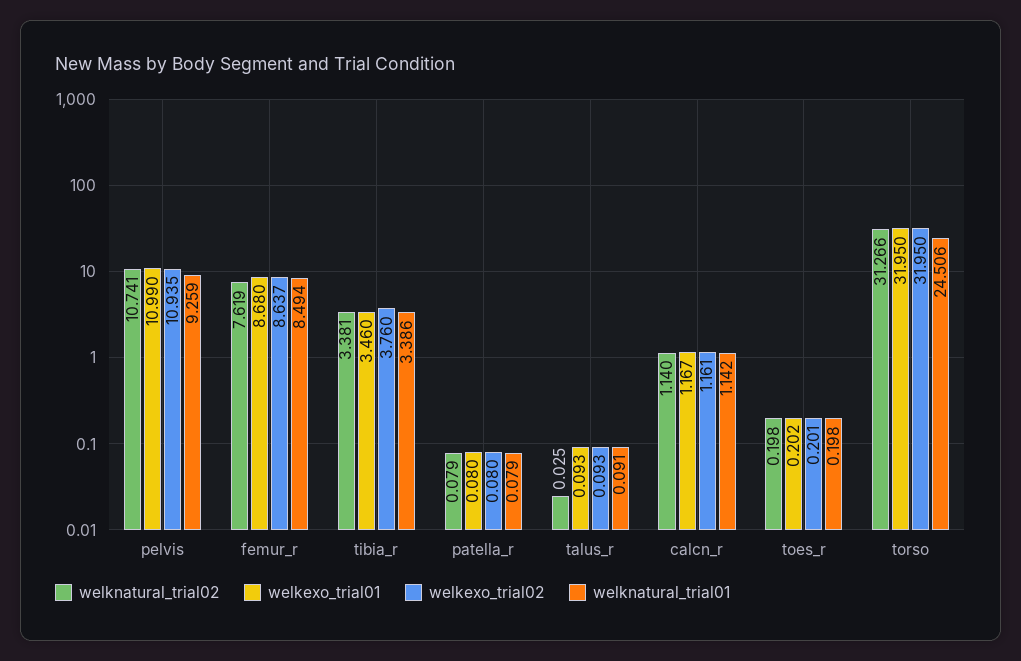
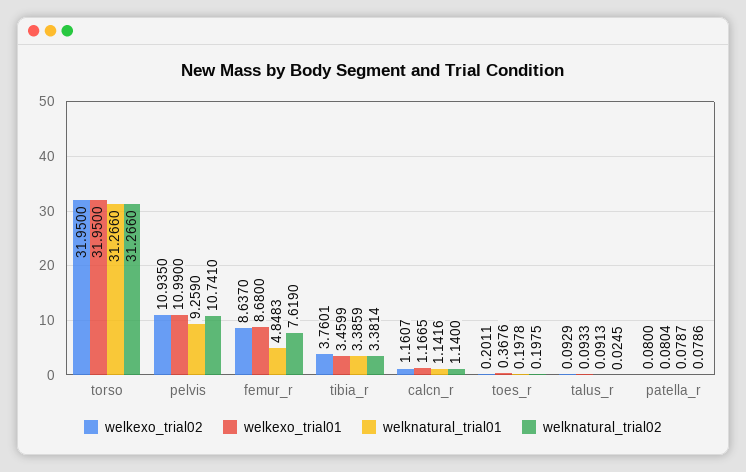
  {
    "welknatural_trial02": {
      "pelvis": 10.741,
      "femur_r": 7.619,
      "tibia_r": 3.3814,
      "patella_r": 0.0786,
      "talus_r": 0.0245,
      "calcn_r": 1.14,
      "toes_r": 0.1975,
      "torso": 31.266
    },
    "welkexo_trial01": {
      "pelvis": 10.99,
      "femur_r": 8.68,
      "tibia_r": 3.4599,
      "patella_r": 0.0804,
      "talus_r": 0.0933,
      "calcn_r": 1.1665,
-     "toes_r": 0.202,
+     "toes_r": 0.3676,
      "torso": 31.95
    },
    "welkexo_trial02": {
      "pelvis": 10.935,
      "femur_r": 8.637,
      "tibia_r": 3.7601,
      "patella_r": 0.08,
      "talus_r": 0.0929,
      "calcn_r": 1.1607,
      "toes_r": 0.2011,
      "torso": 31.95
    },
    "welknatural_trial01": {
      "pelvis": 9.259,
-     "femur_r": 8.494,
+     "femur_r": 4.8483,
      "tibia_r": 3.3859,
      "patella_r": 0.0787,
      "talus_r": 0.0913,
      "calcn_r": 1.1416,
      "toes_r": 0.1978,
-     "torso": 24.506
+     "torso": 31.266
    }
  }

